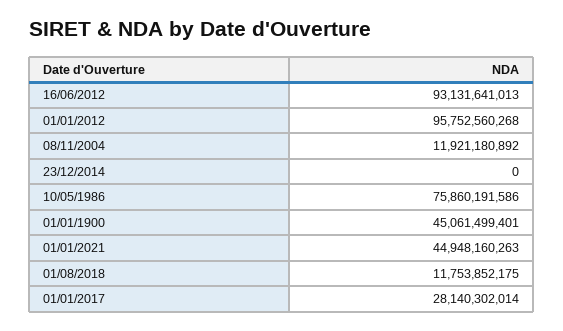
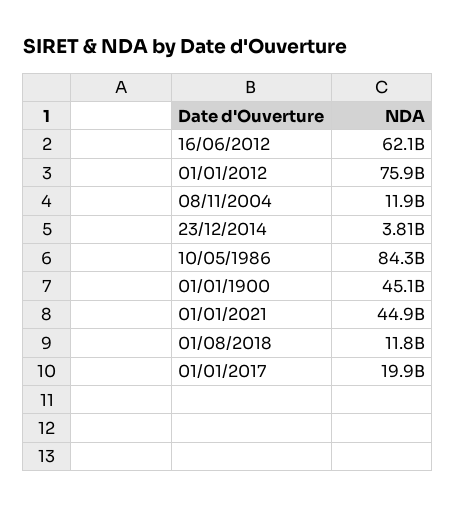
  {
-   "16/06/2012": 93131641013,
+   "16/06/2012": 62100000000,
-   "01/01/2012": 95752560268,
+   "01/01/2012": 75900000000,
    "08/11/2004": 11921180892,
-   "23/12/2014": 0,
+   "23/12/2014": 3810000000,
-   "10/05/1986": 75860191586,
+   "10/05/1986": 84300000000,
    "01/01/1900": 45061499401,
    "01/01/2021": 44948160263,
    "01/08/2018": 11753852175,
-   "01/01/2017": 28140302014
+   "01/01/2017": 19900000000
  }

